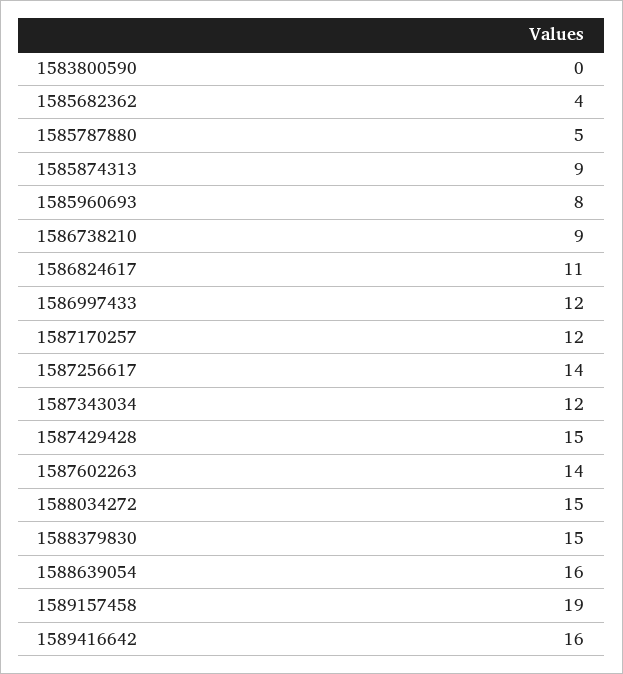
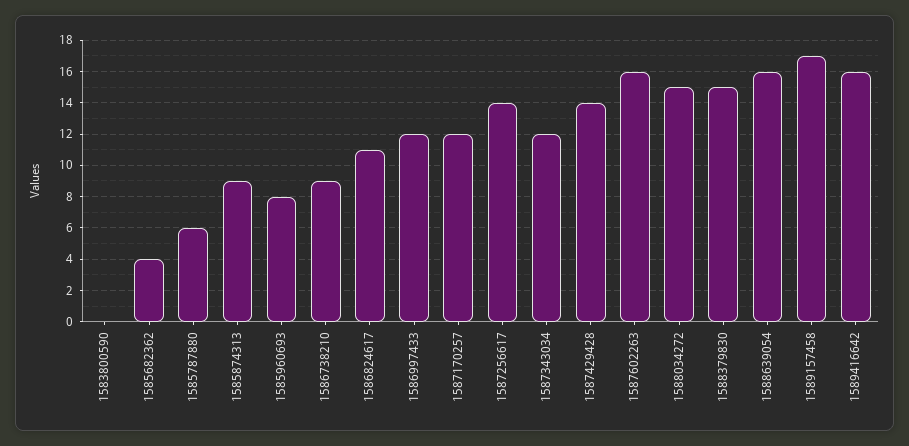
  {
    "1583800590": 0,
    "1585682362": 4,
-   "1585787880": 5,
+   "1585787880": 6,
    "1585874313": 9,
    "1585960693": 8,
    "1586738210": 9,
    "1586824617": 11,
    "1586997433": 12,
    "1587170257": 12,
    "1587256617": 14,
    "1587343034": 12,
-   "1587429428": 15,
+   "1587429428": 14,
-   "1587602263": 14,
+   "1587602263": 16,
    "1588034272": 15,
    "1588379830": 15,
    "1588639054": 16,
-   "1589157458": 19,
+   "1589157458": 17,
    "1589416642": 16
  }

